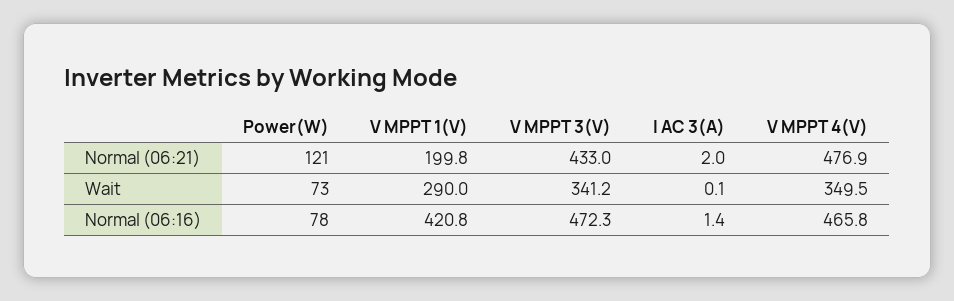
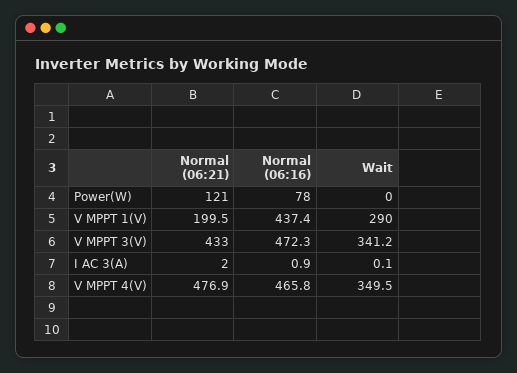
  {
    "Power(W)": {
      "Normal (06:21)": 121,
-     "Wait": 73,
+     "Wait": 0,
      "Normal (06:16)": 78
    },
    "V MPPT 1(V)": {
-     "Normal (06:21)": 199.8,
+     "Normal (06:21)": 199.5,
      "Wait": 290,
-     "Normal (06:16)": 420.8
+     "Normal (06:16)": 437.4
    },
    "V MPPT 3(V)": {
      "Normal (06:21)": 433,
      "Wait": 341.2,
      "Normal (06:16)": 472.3
    },
    "I AC 3(A)": {
      "Normal (06:21)": 2,
      "Wait": 0.1,
-     "Normal (06:16)": 1.4
+     "Normal (06:16)": 0.9
    },
    "V MPPT 4(V)": {
      "Normal (06:21)": 476.9,
      "Wait": 349.5,
      "Normal (06:16)": 465.8
    }
  }

